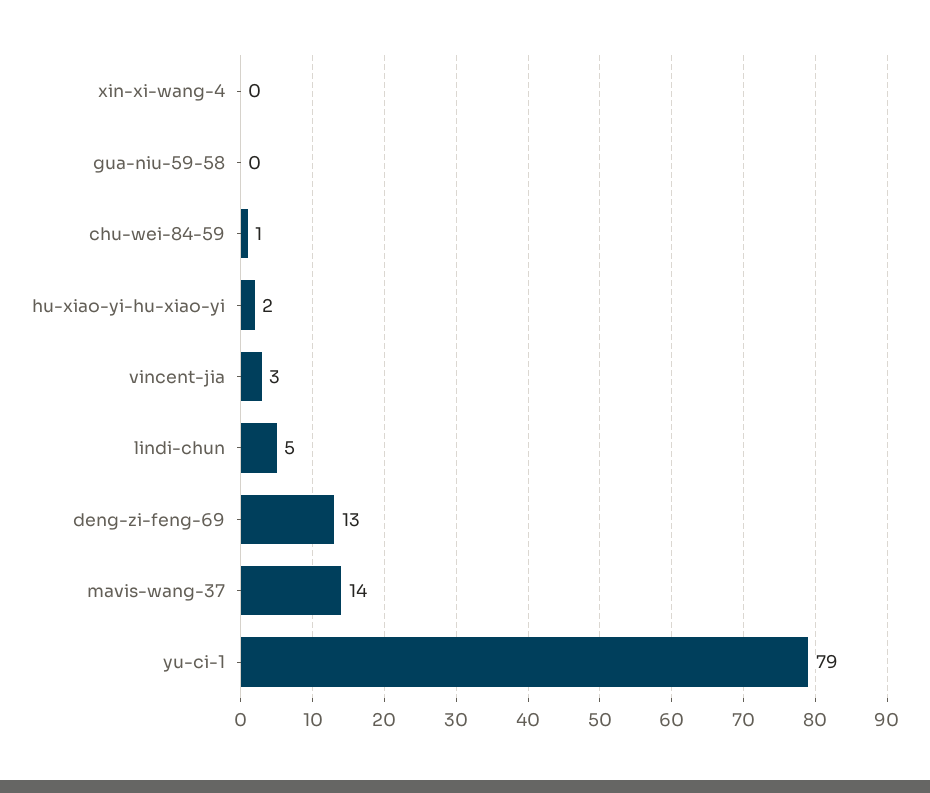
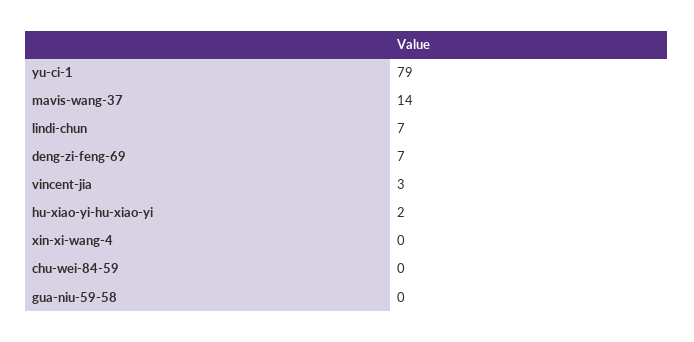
  {
    "xin-xi-wang-4": 0,
    "gua-niu-59-58": 0,
-   "chu-wei-84-59": 1,
+   "chu-wei-84-59": 0,
    "hu-xiao-yi-hu-xiao-yi": 2,
    "vincent-jia": 3,
-   "lindi-chun": 5,
+   "lindi-chun": 7,
-   "deng-zi-feng-69": 13,
+   "deng-zi-feng-69": 7,
    "mavis-wang-37": 14,
    "yu-ci-1": 79
  }

